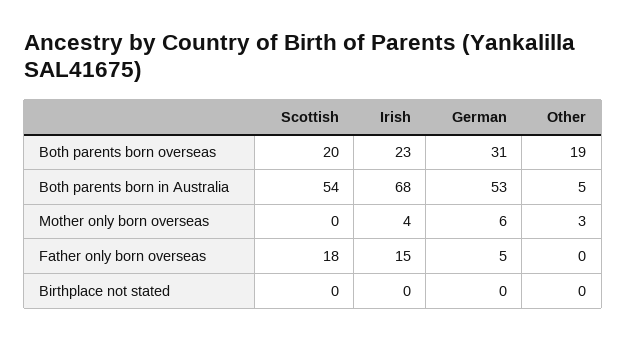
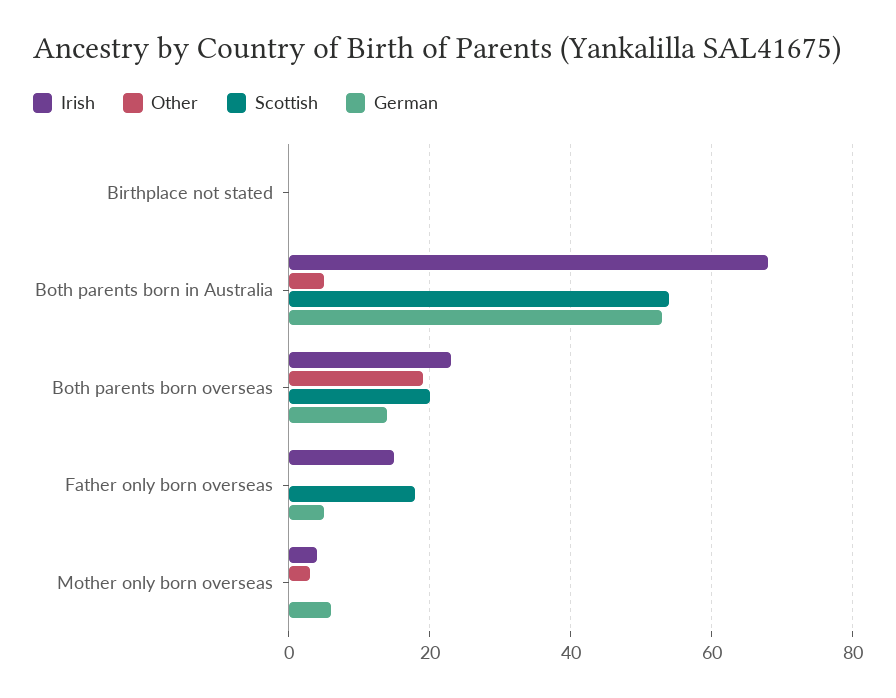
  {
    "Scottish": {
      "Both parents born overseas": 20,
      "Both parents born in Australia": 54,
      "Mother only born overseas": 0,
      "Father only born overseas": 18,
      "Birthplace not stated": 0
    },
    "Irish": {
      "Both parents born overseas": 23,
      "Both parents born in Australia": 68,
      "Mother only born overseas": 4,
      "Father only born overseas": 15,
      "Birthplace not stated": 0
    },
    "German": {
-     "Both parents born overseas": 31,
+     "Both parents born overseas": 15,
      "Both parents born in Australia": 53,
      "Mother only born overseas": 6,
      "Father only born overseas": 5,
      "Birthplace not stated": 0
    },
    "Other": {
      "Both parents born overseas": 19,
      "Both parents born in Australia": 5,
      "Mother only born overseas": 3,
      "Father only born overseas": 0,
      "Birthplace not stated": 0
    }
  }

